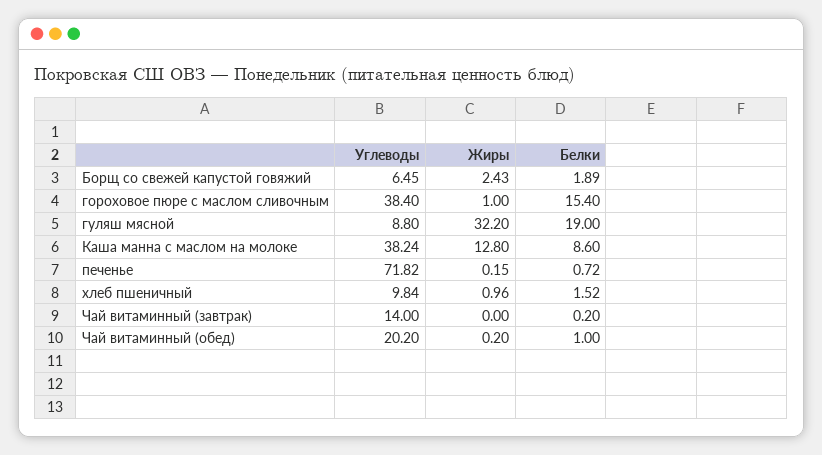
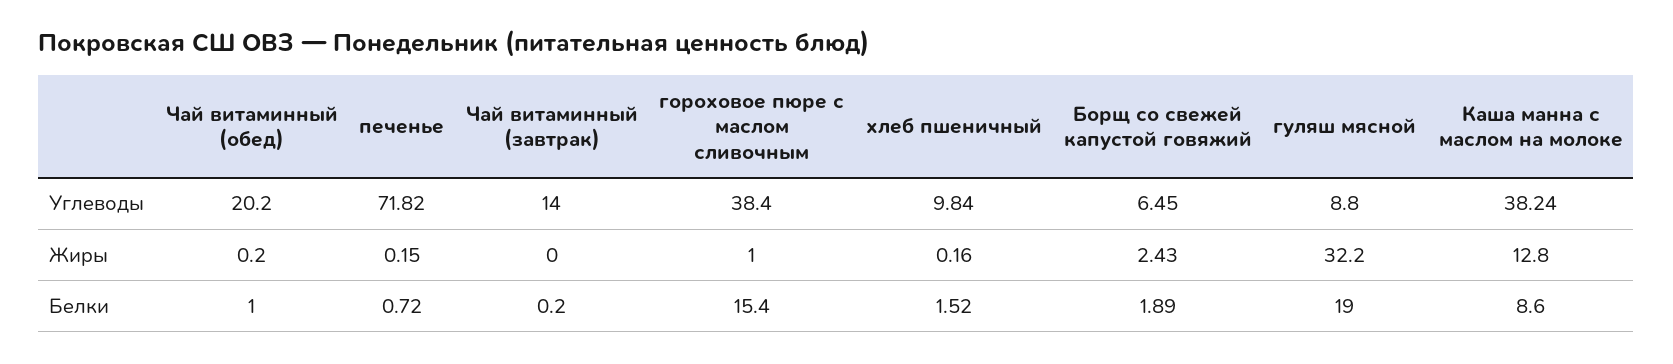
  {
    "Углеводы": {
      "Борщ со свежей капустой говяжий": 6.45,
      "гороховое пюре с маслом сливочным": 38.4,
      "гуляш мясной": 8.8,
      "Каша манна с маслом на молоке": 38.24,
      "печенье": 71.82,
      "хлеб пшеничный": 9.84,
      "Чай витаминный (завтрак)": 14,
      "Чай витаминный (обед)": 20.2
    },
    "Жиры": {
      "Борщ со свежей капустой говяжий": 2.43,
      "гороховое пюре с маслом сливочным": 1,
      "гуляш мясной": 32.2,
      "Каша манна с маслом на молоке": 12.8,
      "печенье": 0.15,
-     "хлеб пшеничный": 0.96,
+     "хлеб пшеничный": 0.16,
      "Чай витаминный (завтрак)": 0,
      "Чай витаминный (обед)": 0.2
    },
    "Белки": {
      "Борщ со свежей капустой говяжий": 1.89,
      "гороховое пюре с маслом сливочным": 15.4,
      "гуляш мясной": 19,
      "Каша манна с маслом на молоке": 8.6,
      "печенье": 0.72,
      "хлеб пшеничный": 1.52,
      "Чай витаминный (завтрак)": 0.2,
      "Чай витаминный (обед)": 1
    }
  }

